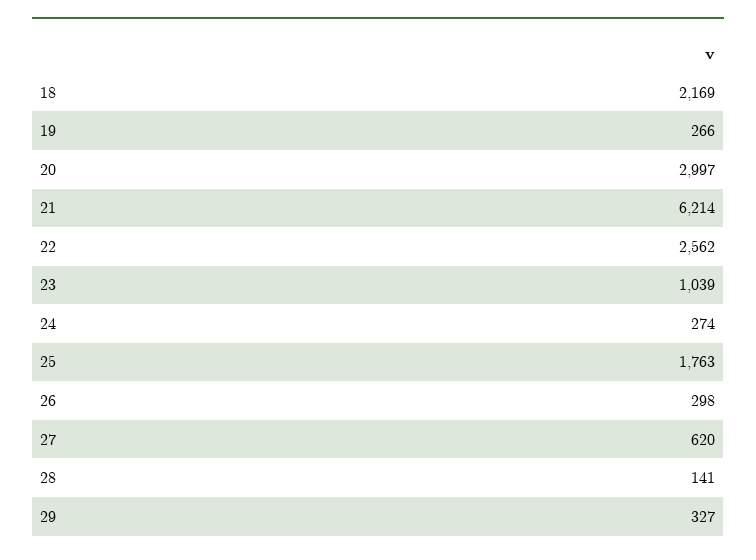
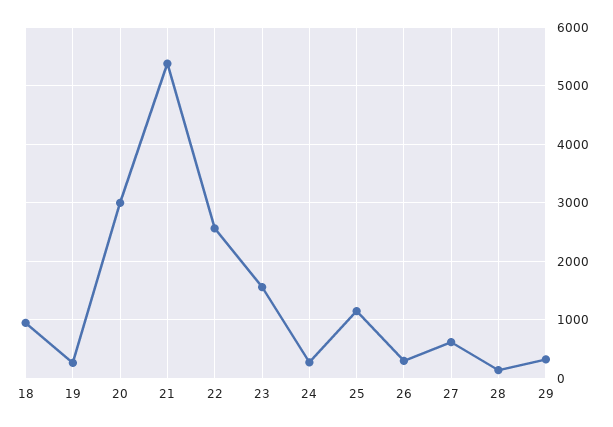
  {
-   "18": 2169,
+   "18": 1000,
    "19": 266,
    "20": 2997,
-   "21": 6214,
+   "21": 5400,
    "22": 2562,
-   "23": 1039,
+   "23": 1600,
    "24": 274,
-   "25": 1763,
+   "25": 1200,
    "26": 298,
    "27": 620,
    "28": 141,
    "29": 327
  }

